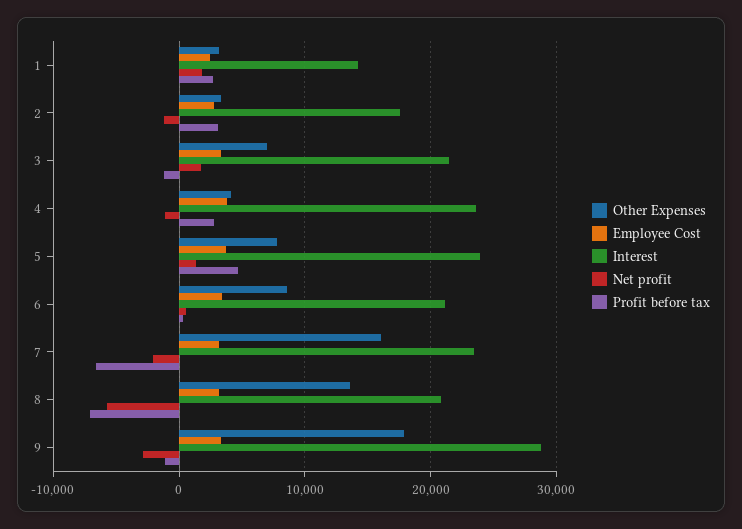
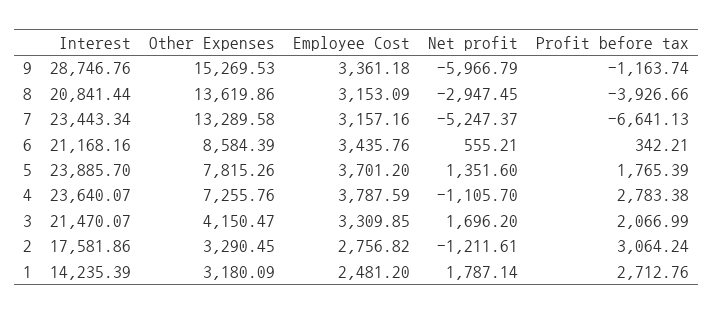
  {
    "Other Expenses": {
      "1": 3180.09,
      "2": 3290.45,
-     "3": 7000,
+     "3": 4150.47,
-     "4": 4000,
+     "4": 7255.76,
      "5": 7815.26,
      "6": 8584.39,
-     "7": 16000,
+     "7": 13289.58,
      "8": 13619.86,
-     "9": 18000
+     "9": 15269.53
    },
    "Employee Cost": {
      "1": 2481.2,
      "2": 2756.82,
      "3": 3309.85,
      "4": 3787.59,
      "5": 3701.2,
      "6": 3435.76,
      "7": 3157.16,
      "8": 3153.09,
      "9": 3361.18
    },
    "Interest": {
      "1": 14235.39,
      "2": 17581.86,
      "3": 21470.07,
      "4": 23640.07,
      "5": 23885.7,
      "6": 21168.16,
      "7": 23443.34,
      "8": 20841.44,
      "9": 28746.76
    },
    "Net profit": {
      "1": 1787.14,
      "2": -1211.61,
      "3": 1696.2,
      "4": -1105.7,
      "5": 1351.6,
      "6": 555.21,
-     "7": -2000,
+     "7": -5247.37,
-     "8": -6000,
+     "8": -2947.45,
-     "9": -3000
+     "9": -5966.79
    },
    "Profit before tax": {
      "1": 2712.76,
      "2": 3064.24,
-     "3": -1000,
+     "3": 2066.99,
      "4": 2783.38,
-     "5": 5000,
+     "5": 1765.39,
      "6": 342.21,
      "7": -6641.13,
-     "8": -7000,
+     "8": -3926.66,
      "9": -1163.74
    }
  }

